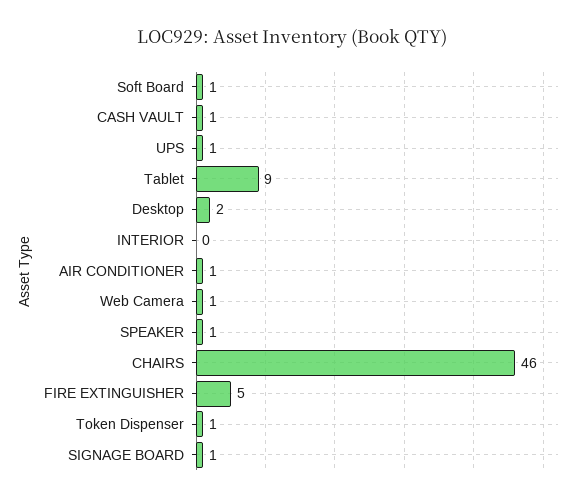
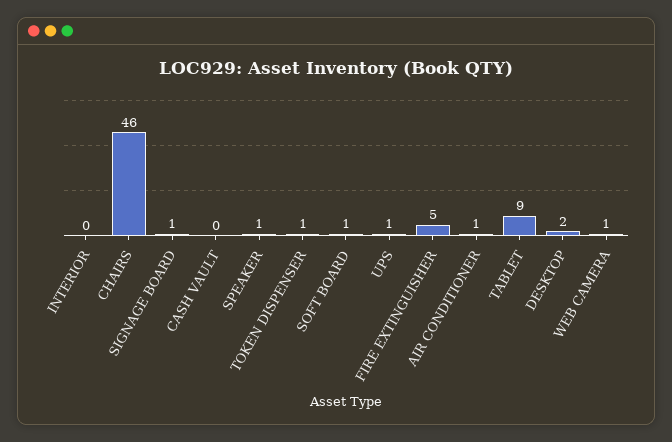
  {
    "Soft Board": 1,
-   "CASH VAULT": 1,
+   "CASH VAULT": 0,
    "UPS": 1,
    "Tablet": 9,
    "Desktop": 2,
    "INTERIOR": 0,
    "AIR CONDITIONER": 1,
    "Web Camera": 1,
    "SPEAKER": 1,
    "CHAIRS": 46,
    "FIRE EXTINGUISHER": 5,
    "Token Dispenser": 1,
    "SIGNAGE BOARD": 1
  }

